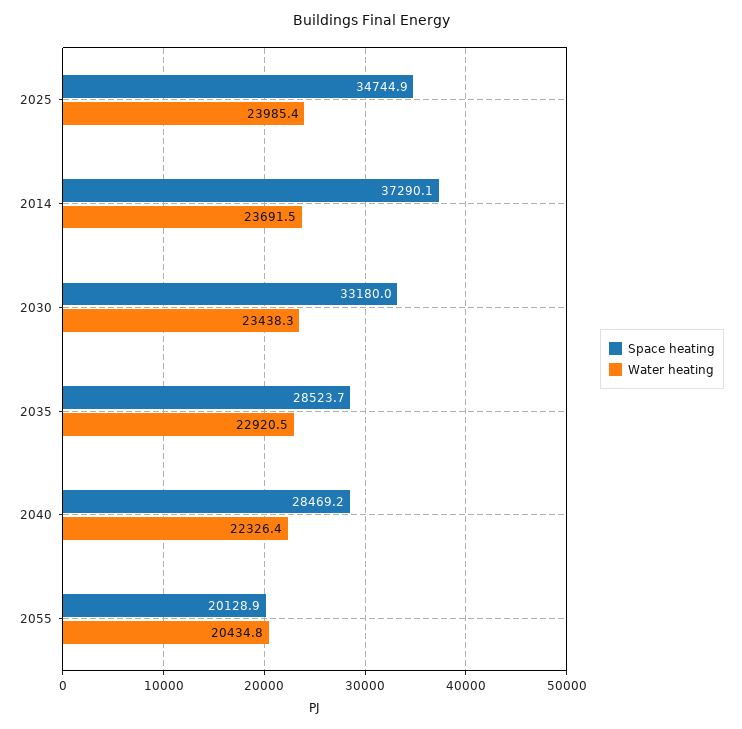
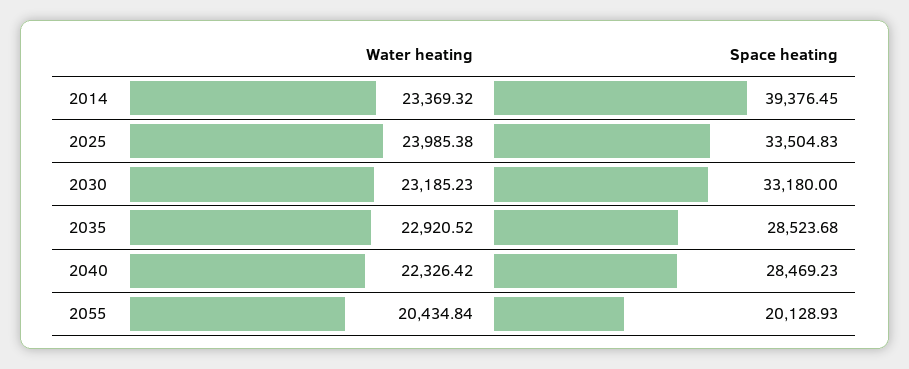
  {
    "Space heating": {
-     "2025": 34744.9,
+     "2025": 33504.83,
-     "2014": 37290.1,
+     "2014": 39376.45,
      "2030": 33180,
      "2035": 28523.68,
      "2040": 28469.23,
      "2055": 20128.93
    },
    "Water heating": {
      "2025": 23985.38,
-     "2014": 23691.5,
+     "2014": 23369.32,
-     "2030": 23438.3,
+     "2030": 23185.23,
      "2035": 22920.52,
      "2040": 22326.42,
      "2055": 20434.84
    }
  }

